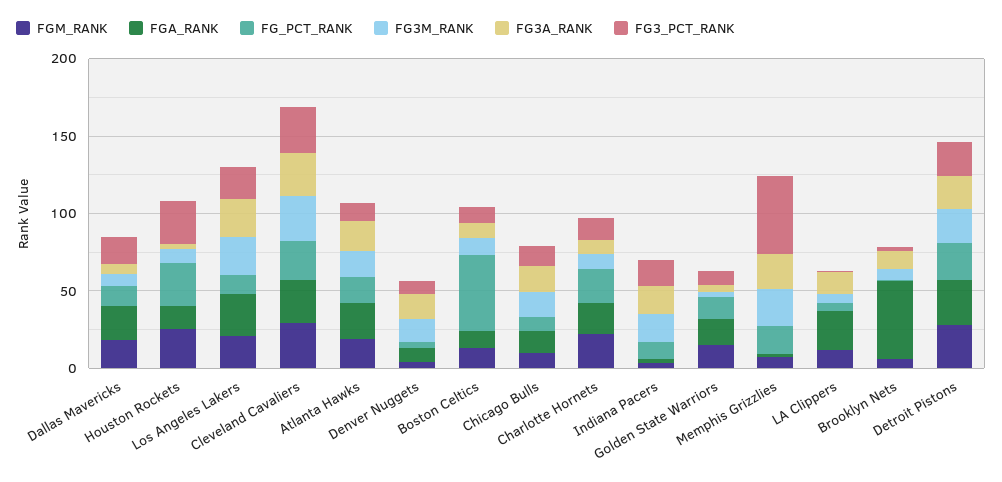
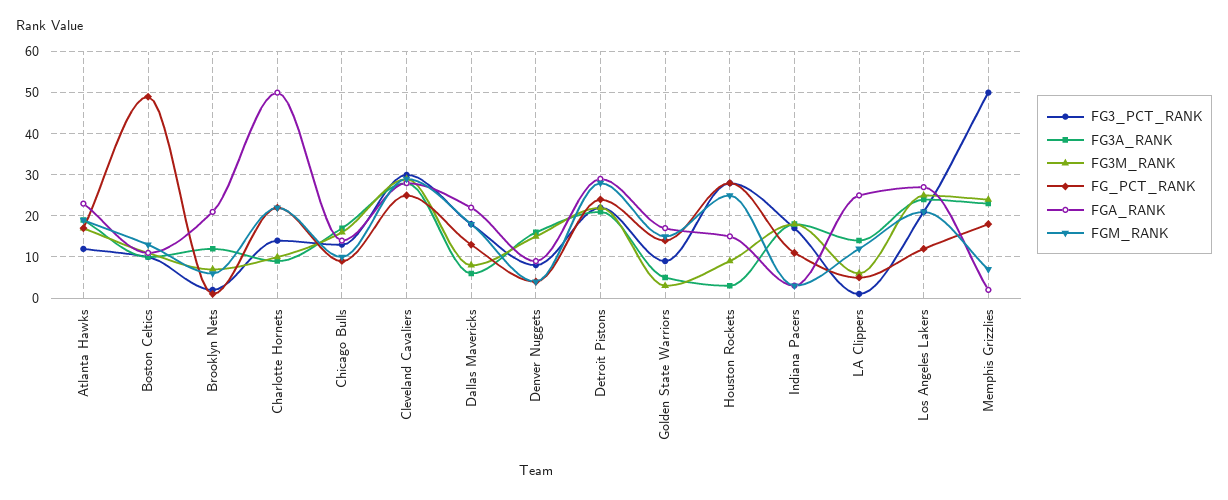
  {
    "FGM_RANK": {
      "Dallas Mavericks": 20,
      "Houston Rockets": 25,
      "Los Angeles Lakers": 20,
      "Cleveland Cavaliers": 30,
      "Atlanta Hawks": 20,
      "Denver Nuggets": 5,
      "Boston Celtics": 15,
      "Chicago Bulls": 10,
      "Charlotte Hornets": 20,
      "Indiana Pacers": 5,
      "Golden State Warriors": 15,
      "Memphis Grizzlies": 5,
      "LA Clippers": 10,
      "Brooklyn Nets": 5,
      "Detroit Pistons": 30
    },
    "FGA_RANK": {
      "Dallas Mavericks": 20,
      "Houston Rockets": 15,
      "Los Angeles Lakers": 25,
      "Cleveland Cavaliers": 30,
      "Atlanta Hawks": 25,
      "Denver Nuggets": 10,
      "Boston Celtics": 10,
      "Chicago Bulls": 15,
-     "Charlotte Hornets": 20,
+     "Charlotte Hornets": 50,
      "Indiana Pacers": 5,
      "Golden State Warriors": 15,
      "Memphis Grizzlies": 0,
      "LA Clippers": 25,
-     "Brooklyn Nets": 50,
+     "Brooklyn Nets": 20,
      "Detroit Pistons": 30
    },
    "FG_PCT_RANK": {
      "Dallas Mavericks": 15,
      "Houston Rockets": 30,
      "Los Angeles Lakers": 10,
      "Cleveland Cavaliers": 25,
      "Atlanta Hawks": 15,
      "Denver Nuggets": 5,
      "Boston Celtics": 50,
      "Chicago Bulls": 10,
      "Charlotte Hornets": 20,
      "Indiana Pacers": 10,
      "Golden State Warriors": 15,
      "Memphis Grizzlies": 20,
      "LA Clippers": 5,
      "Brooklyn Nets": 0,
      "Detroit Pistons": 25
    },
    "FG3M_RANK": {
      "Dallas Mavericks": 10,
      "Houston Rockets": 10,
      "Los Angeles Lakers": 25,
      "Cleveland Cavaliers": 30,
      "Atlanta Hawks": 15,
      "Denver Nuggets": 15,
      "Boston Celtics": 10,
      "Chicago Bulls": 15,
      "Charlotte Hornets": 10,
      "Indiana Pacers": 20,
      "Golden State Warriors": 5,
      "Memphis Grizzlies": 25,
      "LA Clippers": 5,
      "Brooklyn Nets": 5,
      "Detroit Pistons": 20
    },
    "FG3A_RANK": {
      "Dallas Mavericks": 5,
      "Houston Rockets": 5,
      "Los Angeles Lakers": 25,
      "Cleveland Cavaliers": 30,
      "Atlanta Hawks": 20,
      "Denver Nuggets": 15,
      "Boston Celtics": 10,
      "Chicago Bulls": 15,
      "Charlotte Hornets": 10,
      "Indiana Pacers": 20,
      "Golden State Warriors": 5,
      "Memphis Grizzlies": 25,
      "LA Clippers": 15,
      "Brooklyn Nets": 10,
      "Detroit Pistons": 20
    },
    "FG3_PCT_RANK": {
      "Dallas Mavericks": 20,
      "Houston Rockets": 30,
      "Los Angeles Lakers": 20,
      "Cleveland Cavaliers": 30,
      "Atlanta Hawks": 10,
      "Denver Nuggets": 10,
      "Boston Celtics": 10,
      "Chicago Bulls": 15,
      "Charlotte Hornets": 15,
      "Indiana Pacers": 15,
      "Golden State Warriors": 10,
      "Memphis Grizzlies": 50,
      "LA Clippers": 0,
      "Brooklyn Nets": 0,
      "Detroit Pistons": 20
    }
  }

